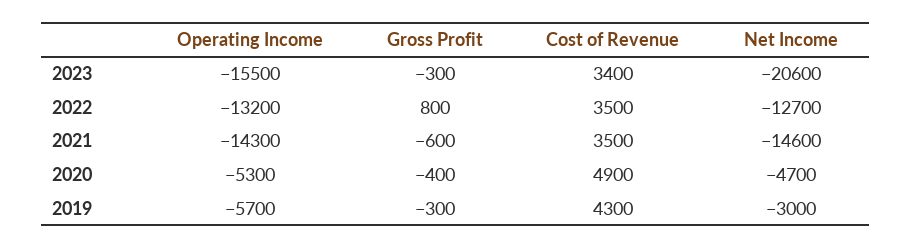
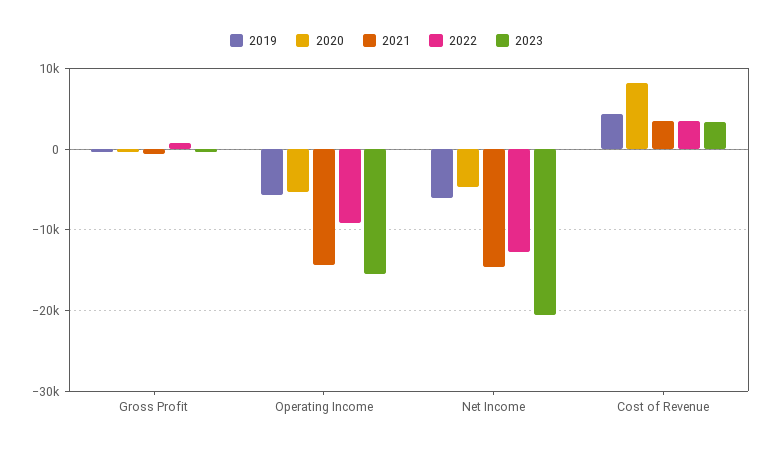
  {
    "2023": {
      "Operating Income": -15500,
      "Gross Profit": -300,
      "Cost of Revenue": 3400,
      "Net Income": -20600
    },
    "2022": {
-     "Operating Income": -13200,
+     "Operating Income": -9000,
      "Gross Profit": 800,
      "Cost of Revenue": 3500,
      "Net Income": -12700
    },
    "2021": {
      "Operating Income": -14300,
      "Gross Profit": -600,
      "Cost of Revenue": 3500,
      "Net Income": -14600
    },
    "2020": {
      "Operating Income": -5300,
      "Gross Profit": -400,
-     "Cost of Revenue": 4900,
+     "Cost of Revenue": 8000,
      "Net Income": -4700
    },
    "2019": {
      "Operating Income": -5700,
      "Gross Profit": -300,
      "Cost of Revenue": 4300,
-     "Net Income": -3000
+     "Net Income": -6000
    }
  }

